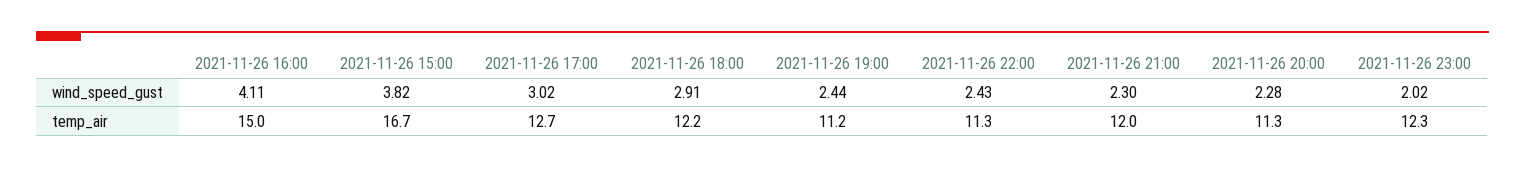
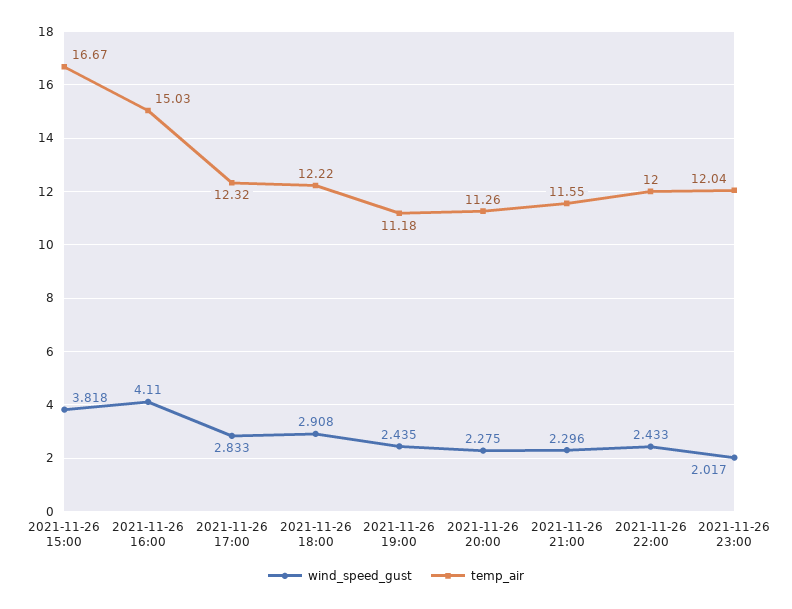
  {
    "wind_speed_gust": {
      "2021-11-26 16:00": 4.11,
      "2021-11-26 15:00": 3.818,
-     "2021-11-26 17:00": 3.02,
+     "2021-11-26 17:00": 2.833,
      "2021-11-26 18:00": 2.908,
      "2021-11-26 19:00": 2.435,
      "2021-11-26 22:00": 2.433,
      "2021-11-26 21:00": 2.296,
      "2021-11-26 20:00": 2.275,
      "2021-11-26 23:00": 2.017
    },
    "temp_air": {
      "2021-11-26 16:00": 15.03,
      "2021-11-26 15:00": 16.67,
-     "2021-11-26 17:00": 12.7,
+     "2021-11-26 17:00": 12.32,
      "2021-11-26 18:00": 12.22,
      "2021-11-26 19:00": 11.18,
-     "2021-11-26 22:00": 11.3,
+     "2021-11-26 22:00": 12,
-     "2021-11-26 21:00": 12,
+     "2021-11-26 21:00": 11.55,
      "2021-11-26 20:00": 11.26,
-     "2021-11-26 23:00": 12.3
+     "2021-11-26 23:00": 12.04
    }
  }

